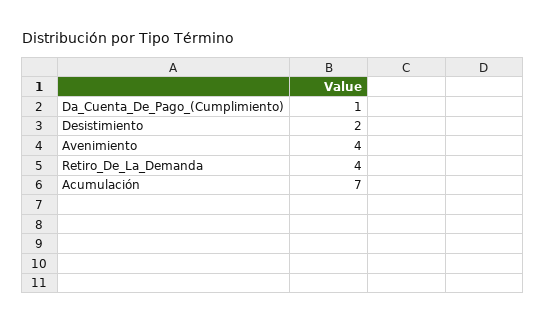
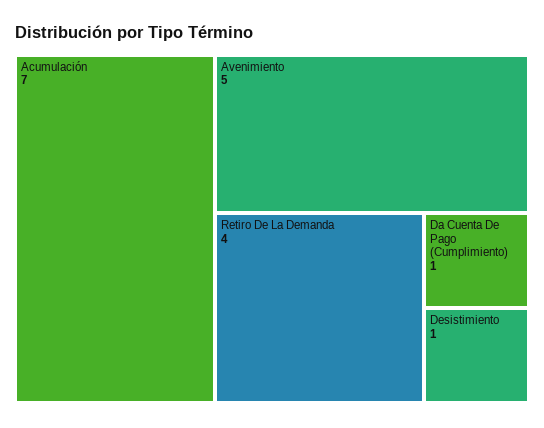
  {
    "Da_Cuenta_De_Pago_(Cumplimiento)": 1,
-   "Desistimiento": 2,
+   "Desistimiento": 1,
-   "Avenimiento": 4,
+   "Avenimiento": 5,
    "Retiro_De_La_Demanda": 4,
    "Acumulación": 7
  }

